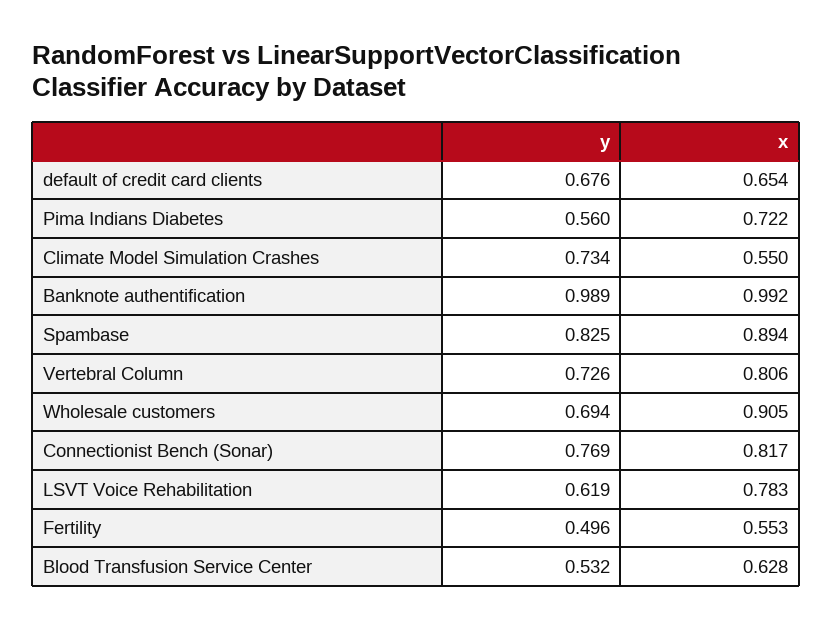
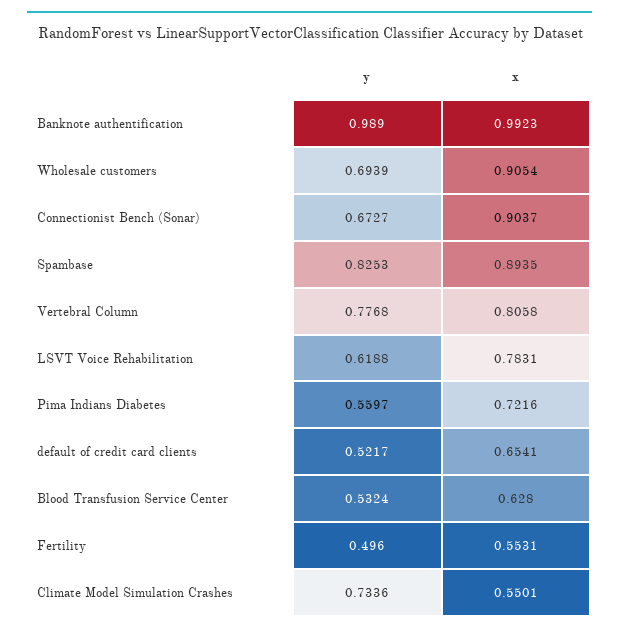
  {
    "y": {
-     "default of credit card clients": 0.676,
+     "default of credit card clients": 0.5217,
      "Pima Indians Diabetes": 0.5597,
      "Climate Model Simulation Crashes": 0.7336,
      "Banknote authentification": 0.989,
      "Spambase": 0.8253,
-     "Vertebral Column": 0.726,
+     "Vertebral Column": 0.7768,
      "Wholesale customers": 0.6939,
-     "Connectionist Bench (Sonar)": 0.769,
+     "Connectionist Bench (Sonar)": 0.6727,
      "LSVT Voice Rehabilitation": 0.6188,
      "Fertility": 0.496,
      "Blood Transfusion Service Center": 0.5324
    },
    "x": {
      "default of credit card clients": 0.6541,
      "Pima Indians Diabetes": 0.7216,
      "Climate Model Simulation Crashes": 0.5501,
      "Banknote authentification": 0.9923,
      "Spambase": 0.8935,
      "Vertebral Column": 0.8058,
      "Wholesale customers": 0.9054,
-     "Connectionist Bench (Sonar)": 0.817,
+     "Connectionist Bench (Sonar)": 0.9037,
      "LSVT Voice Rehabilitation": 0.7831,
      "Fertility": 0.5531,
      "Blood Transfusion Service Center": 0.628
    }
  }

